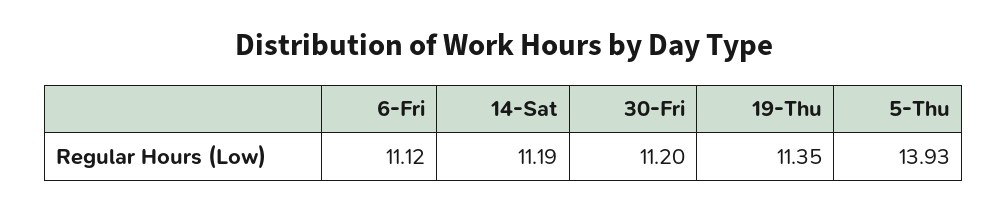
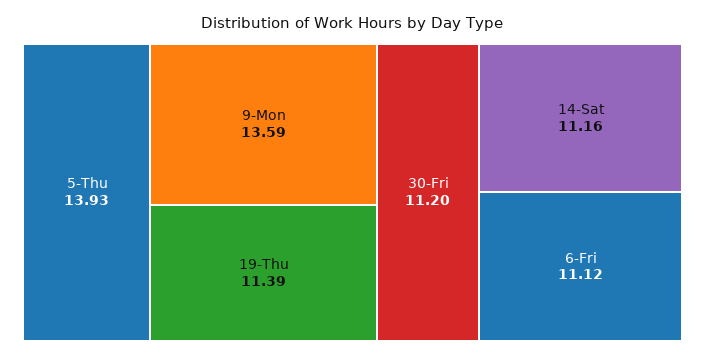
  {
    "6-Fri": 11.12,
-   "14-Sat": 11.19,
+   "14-Sat": 11.16,
    "30-Fri": 11.2,
-   "19-Thu": 11.35,
+   "19-Thu": 11.39,
-   "5-Thu": 13.93
+   "5-Thu": 13.93,
+   "9-Mon": 13.59
  }

